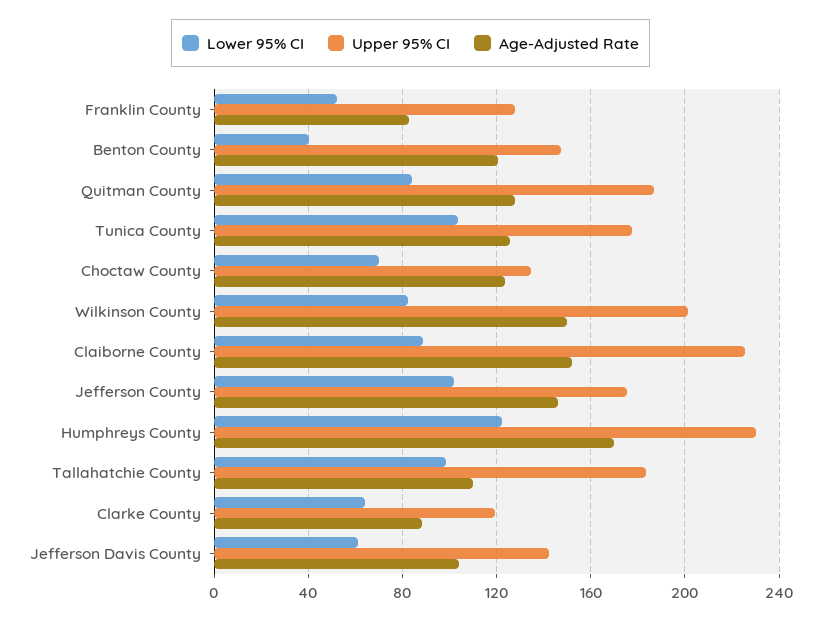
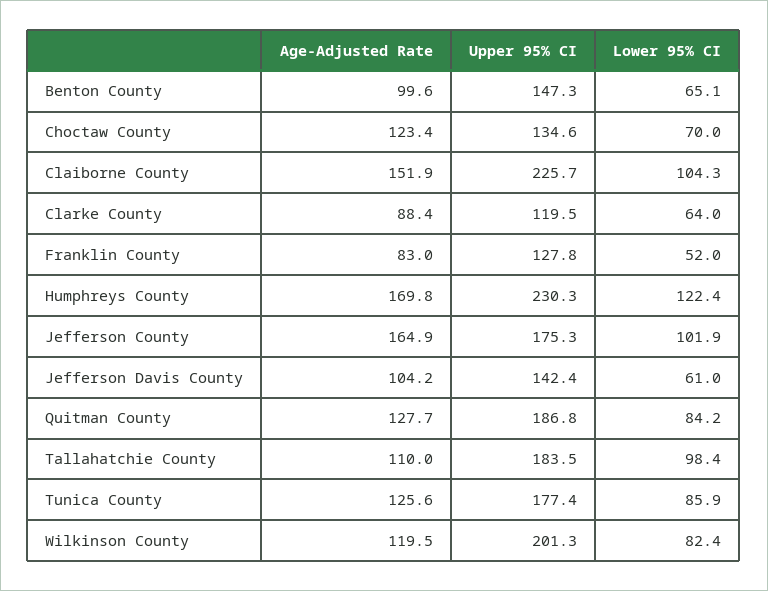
  {
    "Lower 95% CI": {
      "Franklin County": 52,
-     "Benton County": 40,
+     "Benton County": 65.1,
      "Quitman County": 84.2,
-     "Tunica County": 105,
+     "Tunica County": 85.9,
      "Choctaw County": 70,
      "Wilkinson County": 82.4,
-     "Claiborne County": 90,
+     "Claiborne County": 104.3,
      "Jefferson County": 101.9,
      "Humphreys County": 122.4,
      "Tallahatchie County": 98.4,
      "Clarke County": 64,
      "Jefferson Davis County": 61
    },
    "Upper 95% CI": {
      "Franklin County": 127.8,
      "Benton County": 147.3,
      "Quitman County": 186.8,
      "Tunica County": 177.4,
      "Choctaw County": 134.6,
      "Wilkinson County": 201.3,
      "Claiborne County": 225.7,
      "Jefferson County": 175.3,
      "Humphreys County": 230.3,
      "Tallahatchie County": 183.5,
      "Clarke County": 119.5,
      "Jefferson Davis County": 142.4
    },
    "Age-Adjusted Rate": {
      "Franklin County": 83,
-     "Benton County": 120,
+     "Benton County": 99.6,
      "Quitman County": 127.7,
      "Tunica County": 125.6,
      "Choctaw County": 123.4,
-     "Wilkinson County": 150,
+     "Wilkinson County": 119.5,
      "Claiborne County": 151.9,
-     "Jefferson County": 145,
+     "Jefferson County": 164.9,
      "Humphreys County": 169.8,
      "Tallahatchie County": 110,
      "Clarke County": 88.4,
      "Jefferson Davis County": 104.2
    }
  }

